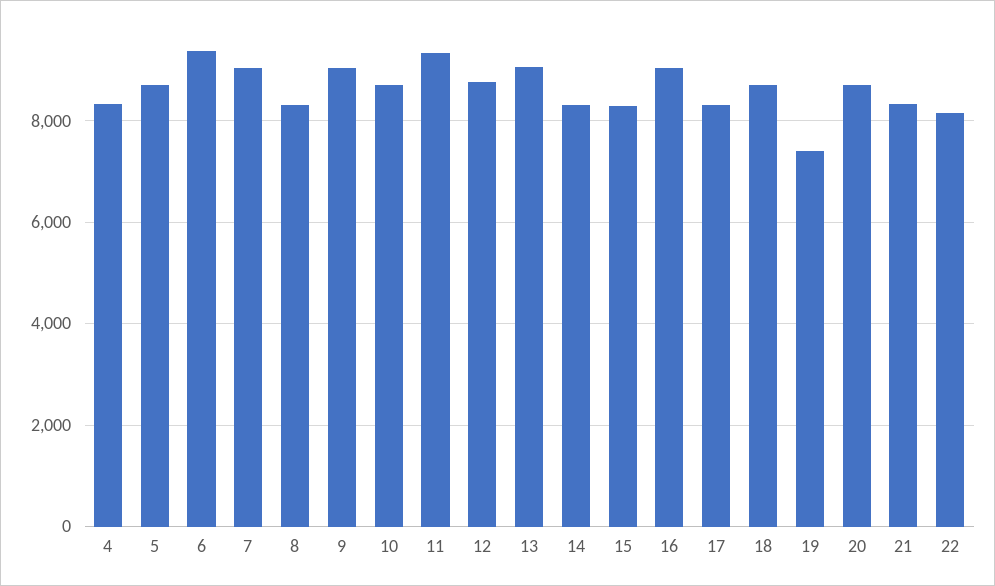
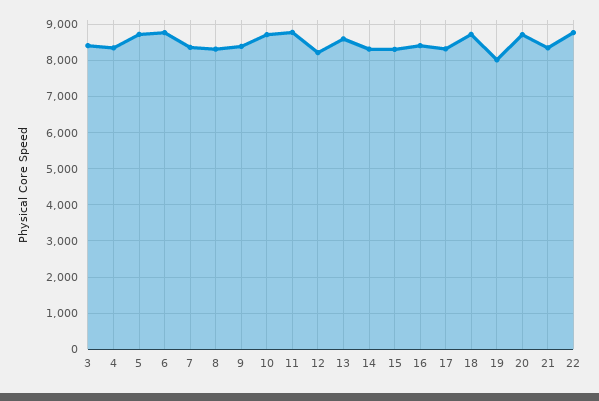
  {
    "4": 8400,
    "5": 8800,
-   "6": 9400,
+   "6": 8800,
-   "7": 9000,
+   "7": 8400,
    "8": 8400,
-   "9": 9000,
+   "9": 8400,
    "10": 8800,
-   "11": 9400,
+   "11": 8800,
-   "12": 8800,
+   "12": 8200,
-   "13": 9000,
+   "13": 8600,
    "14": 8400,
    "15": 8200,
-   "16": 9000,
+   "16": 8400,
    "17": 8400,
    "18": 8800,
-   "19": 7400,
+   "19": 8000,
    "20": 8800,
    "21": 8400,
-   "22": 8200
+   "22": 8800,
+   "3": 8400
  }

